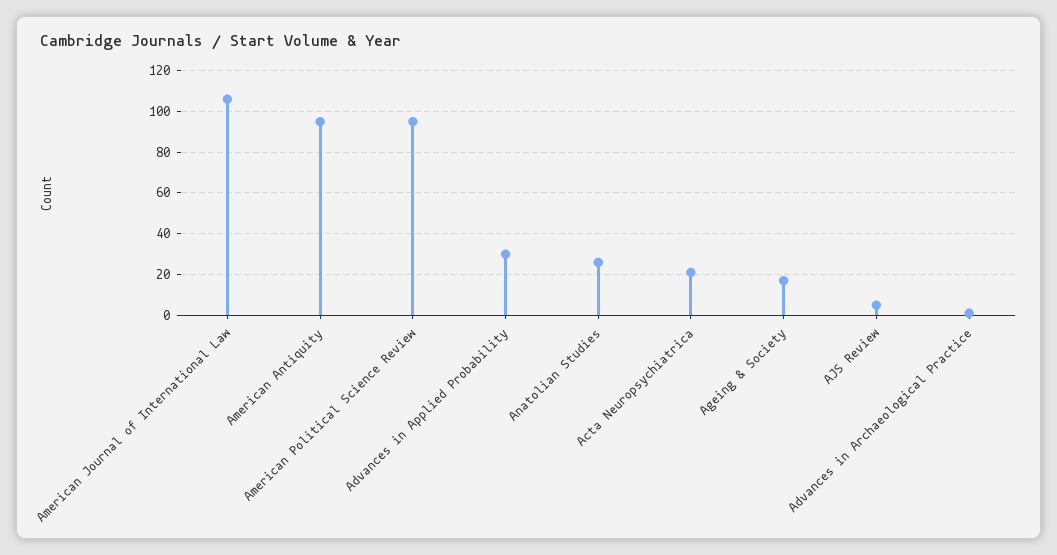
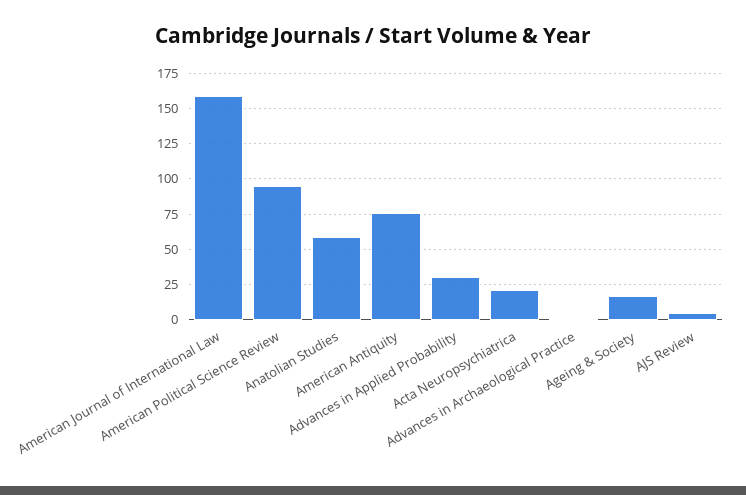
  {
-   "American Journal of International Law": 105,
+   "American Journal of International Law": 160,
-   "American Antiquity": 95,
+   "American Antiquity": 75,
    "American Political Science Review": 95,
    "Advances in Applied Probability": 30,
-   "Anatolian Studies": 25,
+   "Anatolian Studies": 60,
    "Acta Neuropsychiatrica": 20,
    "Ageing & Society": 15,
    "AJS Review": 5,
    "Advances in Archaeological Practice": 0
  }

